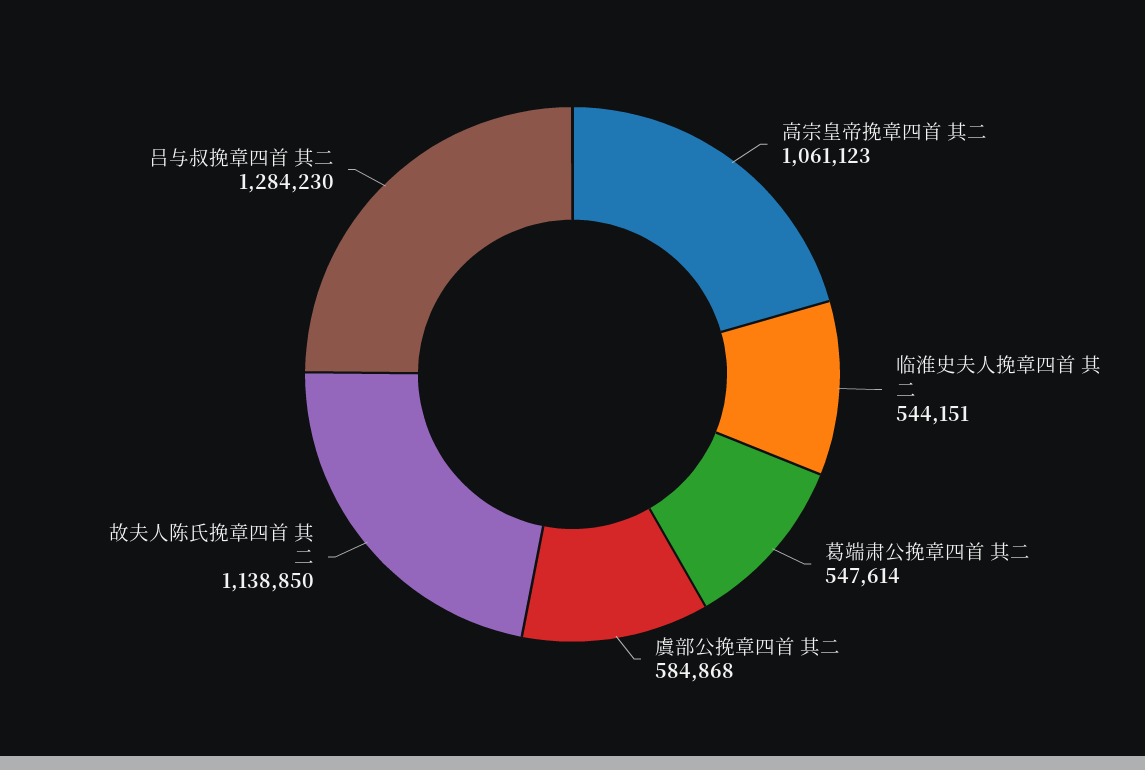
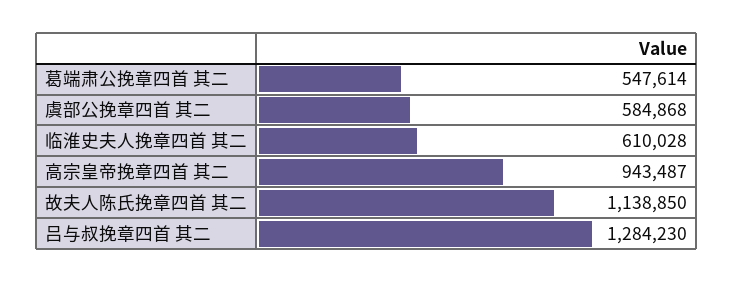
  {
-   "高宗皇帝挽章四首 其二": 1061123,
+   "高宗皇帝挽章四首 其二": 943487,
-   "临淮史夫人挽章四首 其二": 544151,
+   "临淮史夫人挽章四首 其二": 610028,
    "葛端肃公挽章四首 其二": 547614,
    "虞部公挽章四首 其二": 584868,
    "故夫人陈氏挽章四首 其二": 1138850,
    "吕与叔挽章四首 其二": 1284230
  }

